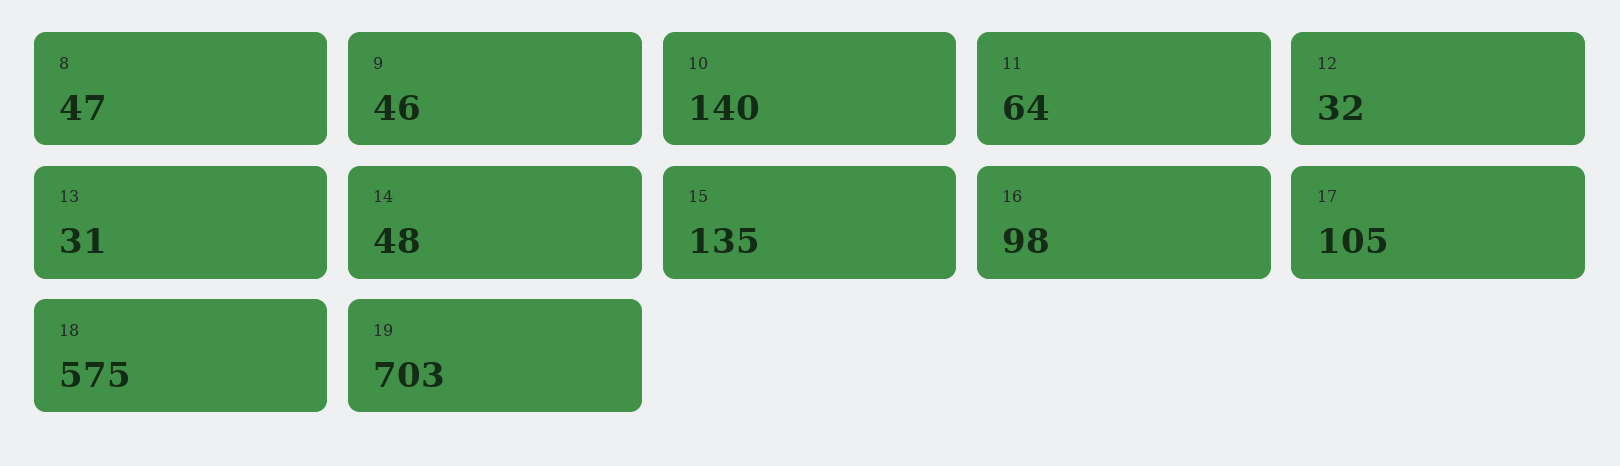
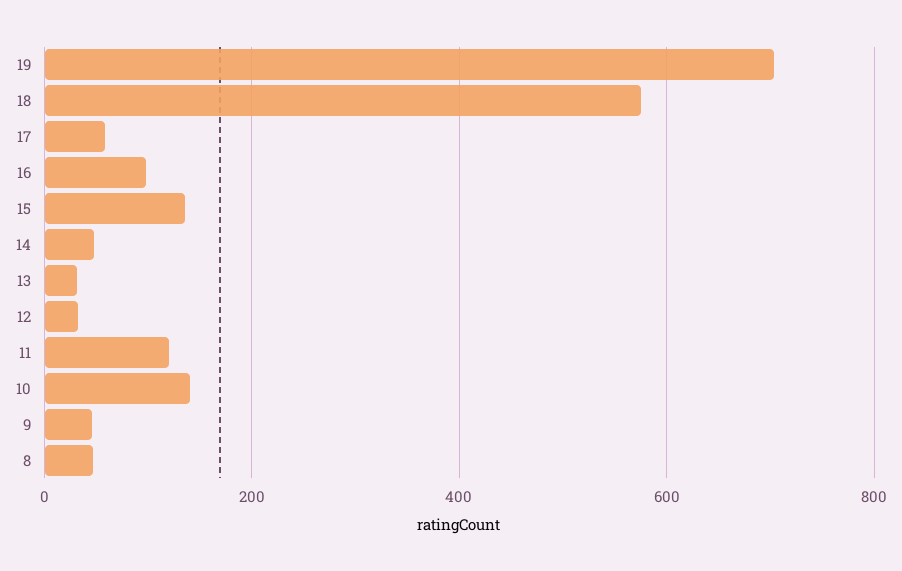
  {
    "8": 47,
    "9": 46,
    "10": 140,
-   "11": 64,
+   "11": 120,
    "12": 32,
    "13": 31,
    "14": 48,
    "15": 135,
    "16": 98,
-   "17": 105,
+   "17": 60,
    "18": 575,
    "19": 703
  }

